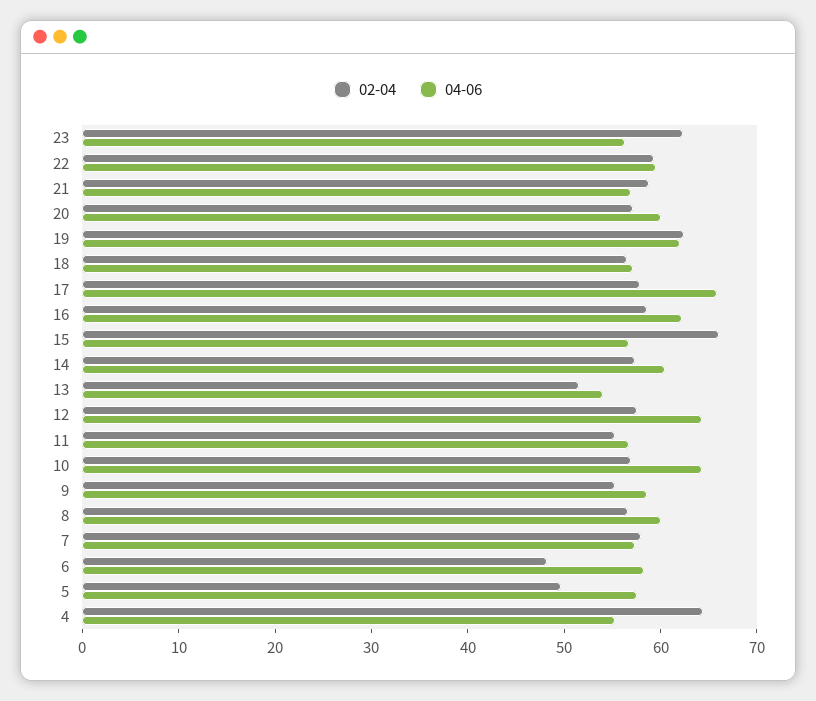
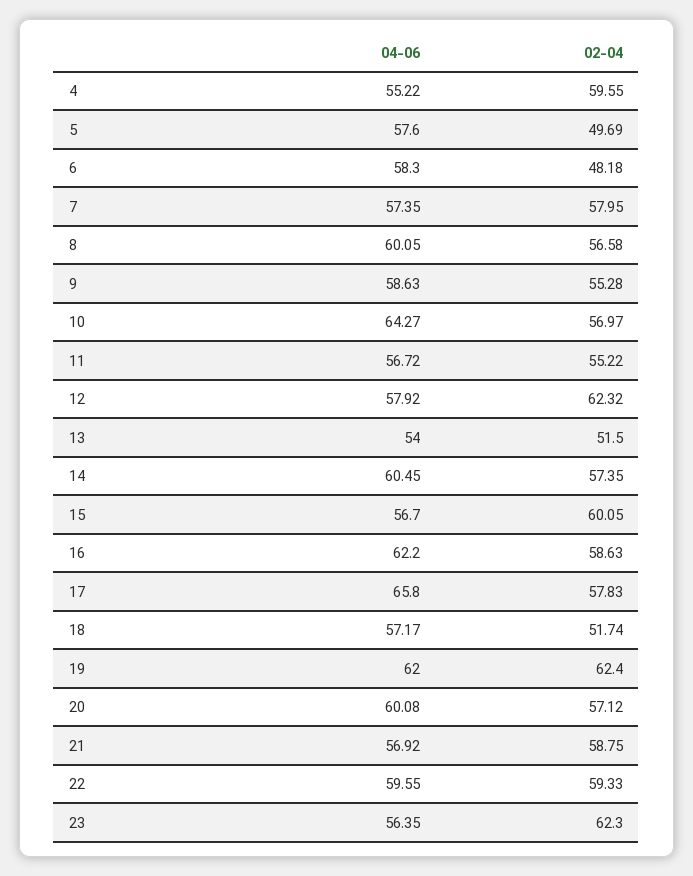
  {
    "02-04": {
      "23": 62.3,
      "22": 59.33,
      "21": 58.75,
      "20": 57.12,
      "19": 62.4,
-     "18": 56,
+     "18": 51.74,
      "17": 57.83,
      "16": 58.63,
-     "15": 66,
+     "15": 60.05,
      "14": 57.35,
      "13": 51.5,
-     "12": 58,
+     "12": 62.32,
      "11": 55.22,
      "10": 56.97,
      "9": 55.28,
      "8": 56.58,
      "7": 57.95,
      "6": 48.18,
      "5": 49.69,
-     "4": 64
+     "4": 59.55
    },
    "04-06": {
      "23": 56.35,
      "22": 59.55,
      "21": 56.92,
      "20": 60.08,
      "19": 62,
      "18": 57.17,
      "17": 65.8,
      "16": 62.2,
      "15": 56.7,
      "14": 60.45,
      "13": 54,
-     "12": 64,
+     "12": 57.92,
      "11": 56.72,
      "10": 64.27,
      "9": 58.63,
      "8": 60.05,
      "7": 57.35,
      "6": 58.3,
      "5": 57.6,
      "4": 55.22
    }
  }

